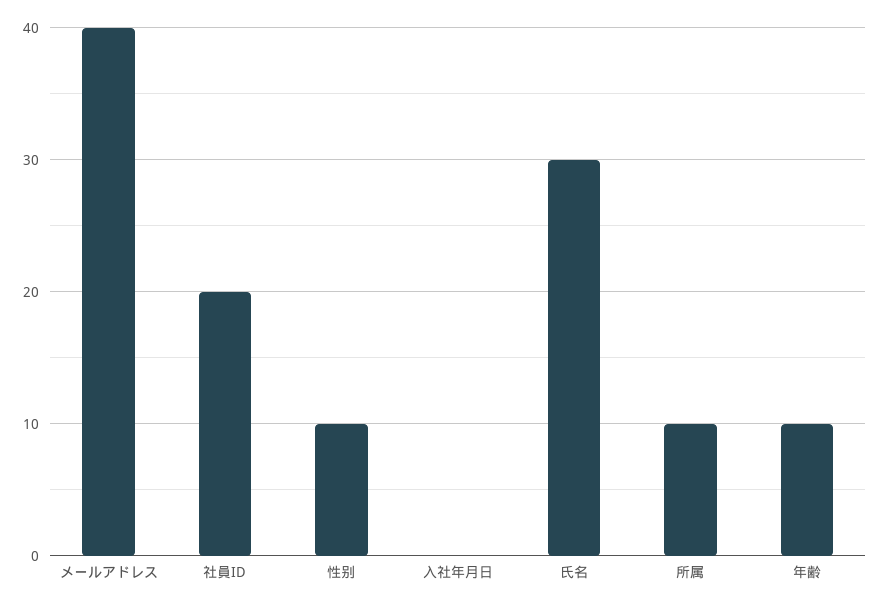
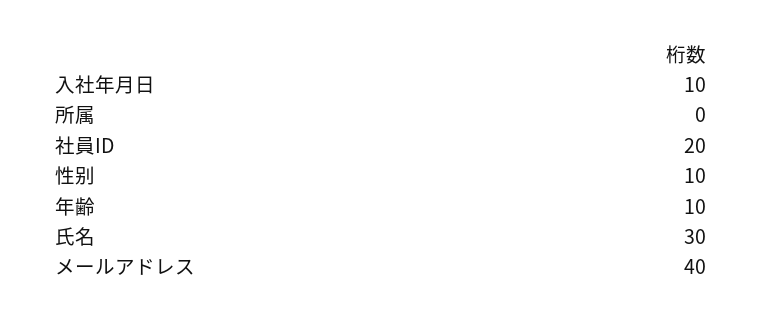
  {
    "メールアドレス": 40,
    "社員ID": 20,
    "性别": 10,
-   "入社年月日": 0,
+   "入社年月日": 10,
    "氏名": 30,
-   "所属": 10,
+   "所属": 0,
    "年齢": 10
  }

